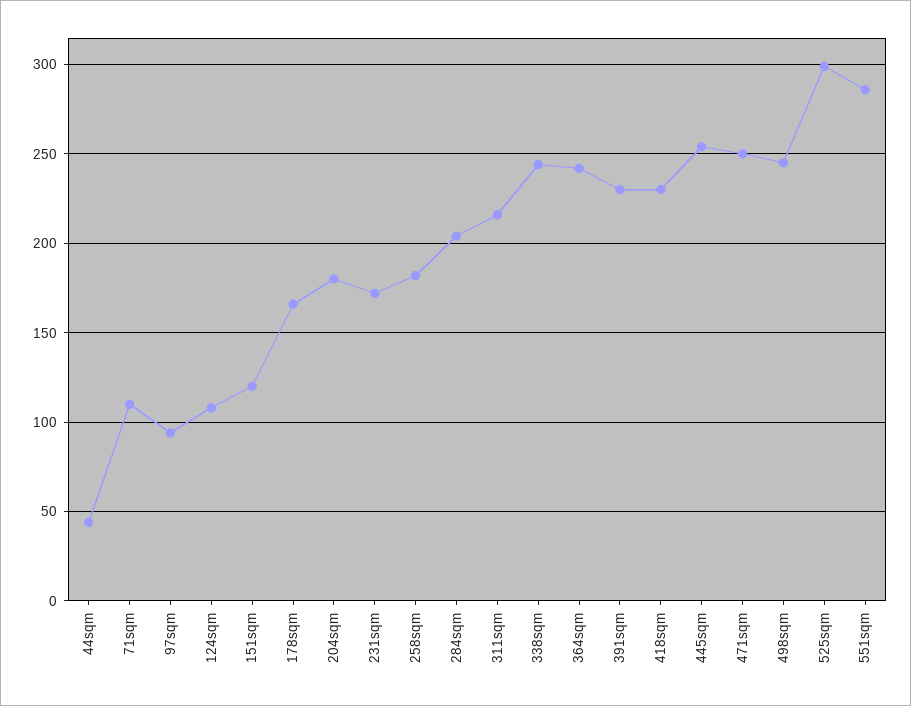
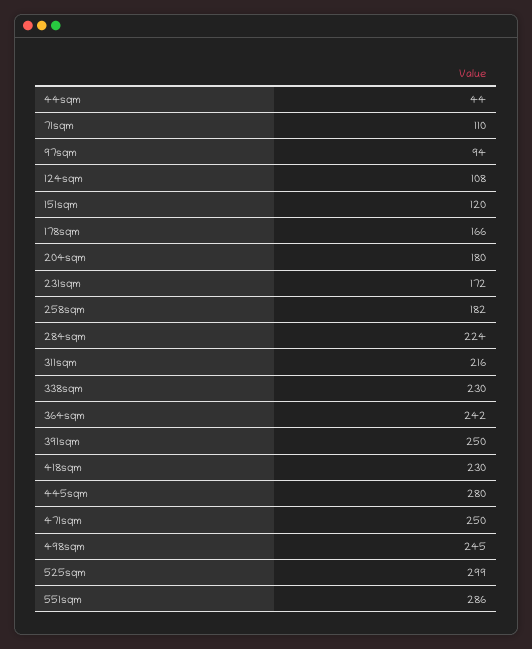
  {
    "44sqm": 44,
    "71sqm": 110,
    "97sqm": 94,
    "124sqm": 108,
    "151sqm": 120,
    "178sqm": 166,
    "204sqm": 180,
    "231sqm": 172,
    "258sqm": 182,
-   "284sqm": 205,
+   "284sqm": 224,
    "311sqm": 216,
-   "338sqm": 245,
+   "338sqm": 230,
    "364sqm": 242,
-   "391sqm": 230,
+   "391sqm": 250,
    "418sqm": 230,
-   "445sqm": 255,
+   "445sqm": 280,
    "471sqm": 250,
    "498sqm": 245,
    "525sqm": 299,
    "551sqm": 286
  }

